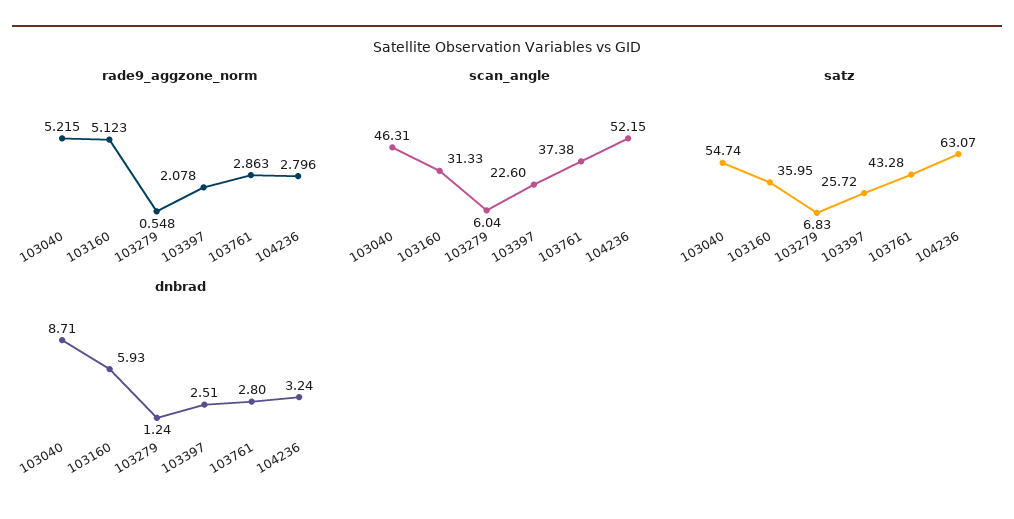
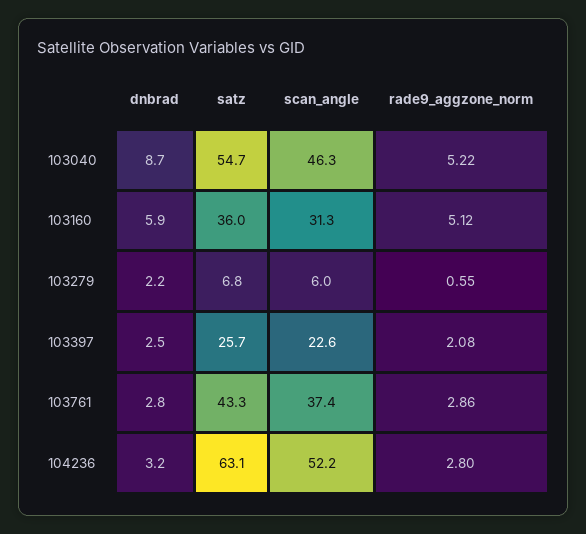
  {
    "rade9_aggzone_norm": {
      "103040": 5.215,
      "103160": 5.123,
      "103279": 0.548,
      "103397": 2.078,
      "103761": 2.863,
      "104236": 2.796
    },
    "scan_angle": {
      "103040": 46.31,
      "103160": 31.33,
      "103279": 6.04,
      "103397": 22.6,
      "103761": 37.38,
      "104236": 52.15
    },
    "satz": {
      "103040": 54.74,
      "103160": 35.95,
      "103279": 6.83,
      "103397": 25.72,
      "103761": 43.28,
      "104236": 63.07
    },
    "dnbrad": {
      "103040": 8.71,
      "103160": 5.93,
-     "103279": 1.24,
+     "103279": 2.2,
      "103397": 2.51,
      "103761": 2.8,
      "104236": 3.24
    }
  }

